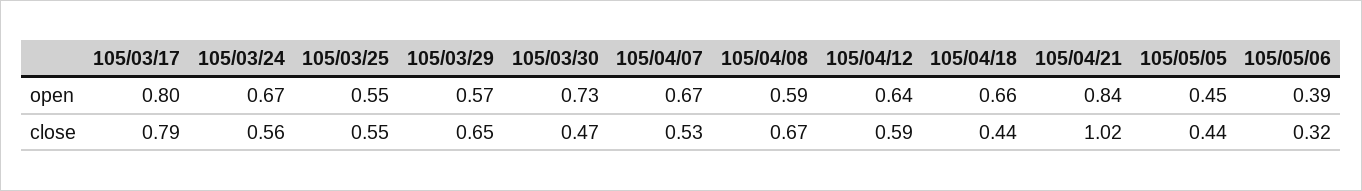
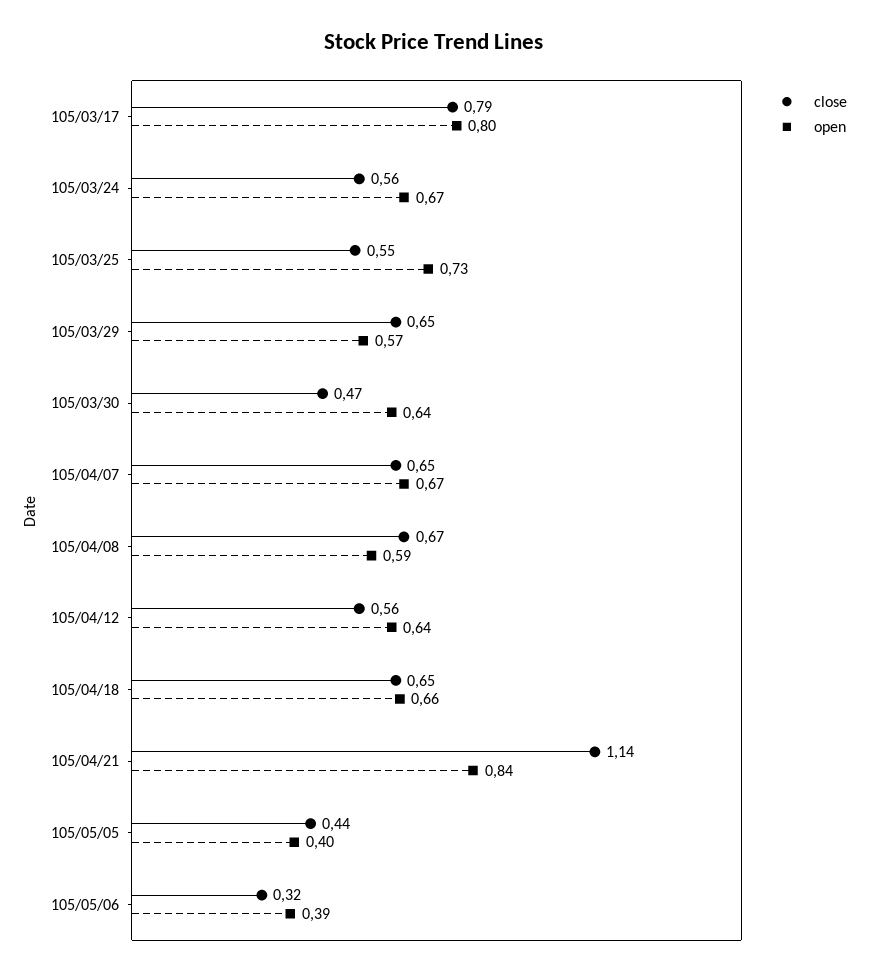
  {
    "open": {
      "105/03/17": 0.8,
      "105/03/24": 0.67,
-     "105/03/25": 0.55,
+     "105/03/25": 0.73,
      "105/03/29": 0.57,
-     "105/03/30": 0.73,
+     "105/03/30": 0.64,
      "105/04/07": 0.67,
      "105/04/08": 0.59,
      "105/04/12": 0.64,
      "105/04/18": 0.66,
      "105/04/21": 0.84,
-     "105/05/05": 0.45,
+     "105/05/05": 0.4,
      "105/05/06": 0.39
    },
    "close": {
      "105/03/17": 0.79,
      "105/03/24": 0.56,
      "105/03/25": 0.55,
      "105/03/29": 0.65,
      "105/03/30": 0.47,
-     "105/04/07": 0.53,
+     "105/04/07": 0.65,
      "105/04/08": 0.67,
-     "105/04/12": 0.59,
+     "105/04/12": 0.56,
-     "105/04/18": 0.44,
+     "105/04/18": 0.65,
-     "105/04/21": 1.02,
+     "105/04/21": 1.14,
      "105/05/05": 0.44,
      "105/05/06": 0.32
    }
  }

